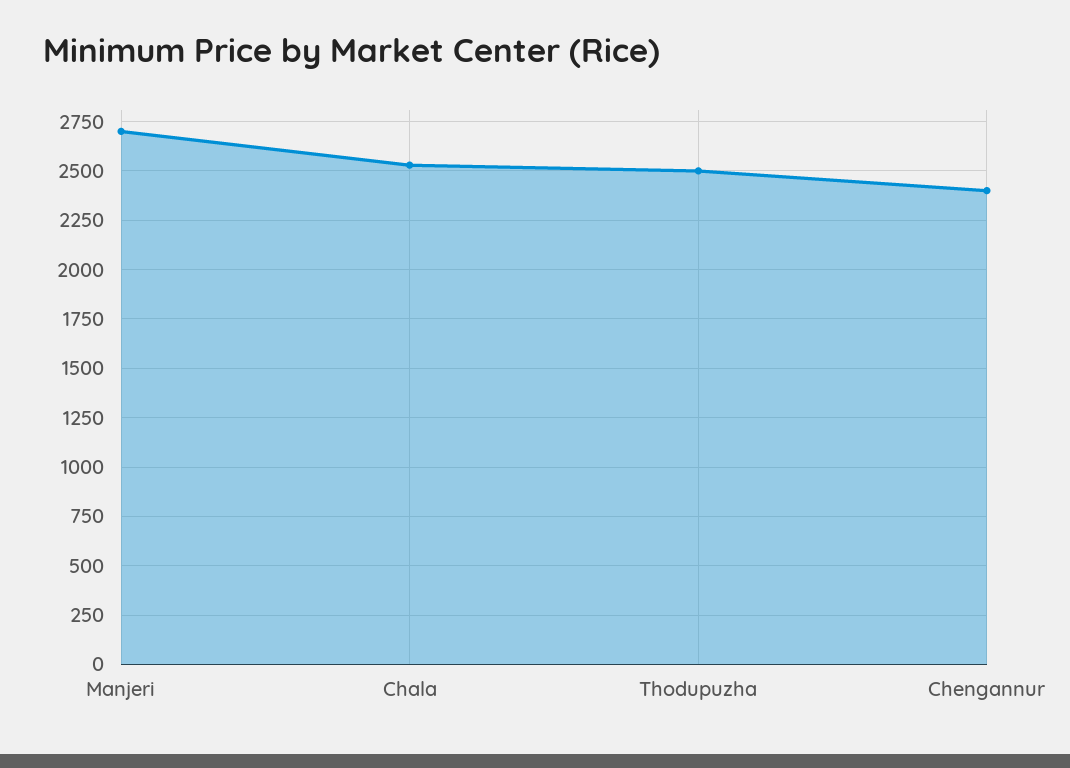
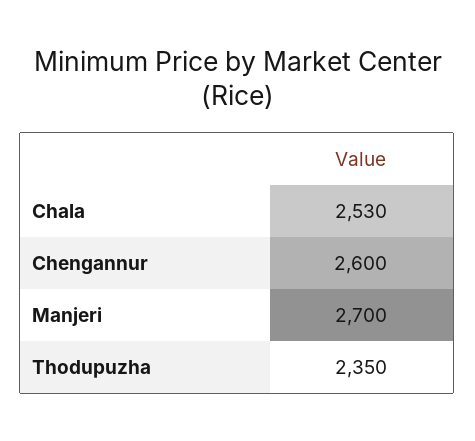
  {
    "Manjeri": 2700,
    "Chala": 2530,
-   "Thodupuzha": 2500,
+   "Thodupuzha": 2350,
-   "Chengannur": 2400
+   "Chengannur": 2600
  }

